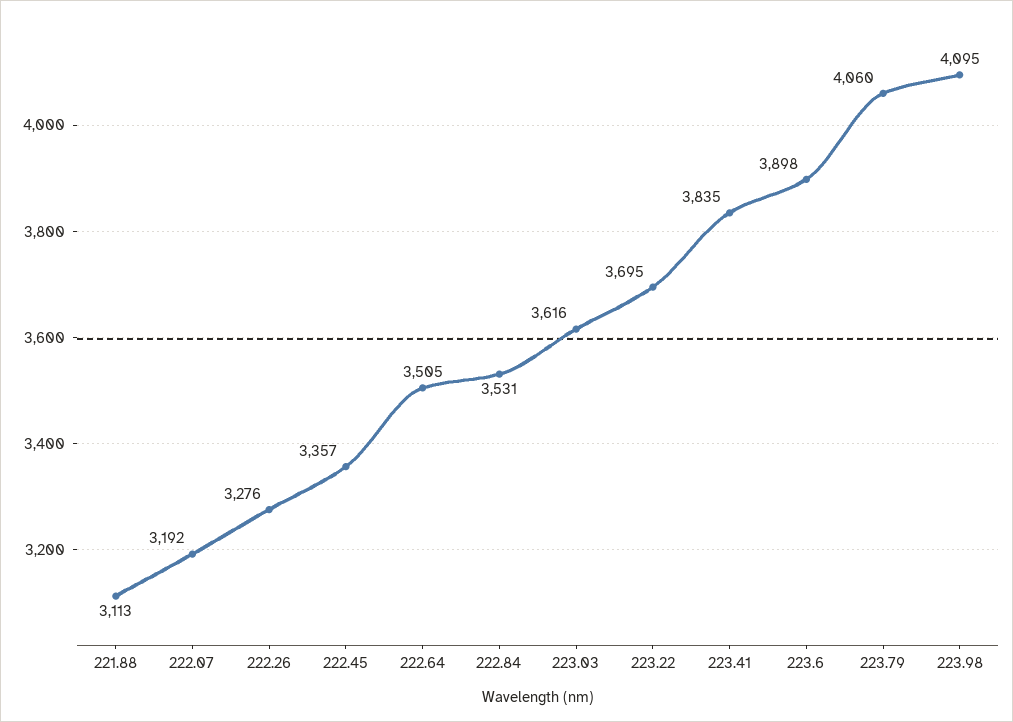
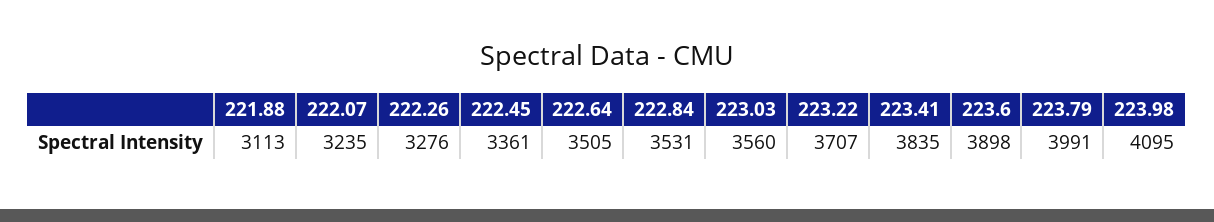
  {
    "221.88": 3113,
-   "222.07": 3192,
+   "222.07": 3235,
    "222.26": 3276,
-   "222.45": 3357,
+   "222.45": 3361,
    "222.64": 3505,
    "222.84": 3531,
-   "223.03": 3616,
+   "223.03": 3560,
-   "223.22": 3695,
+   "223.22": 3707,
    "223.41": 3835,
    "223.6": 3898,
-   "223.79": 4060,
+   "223.79": 3991,
    "223.98": 4095
  }

